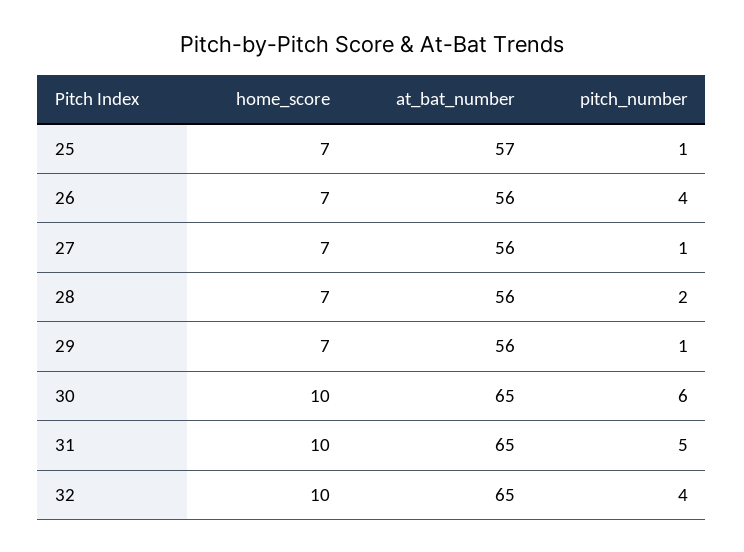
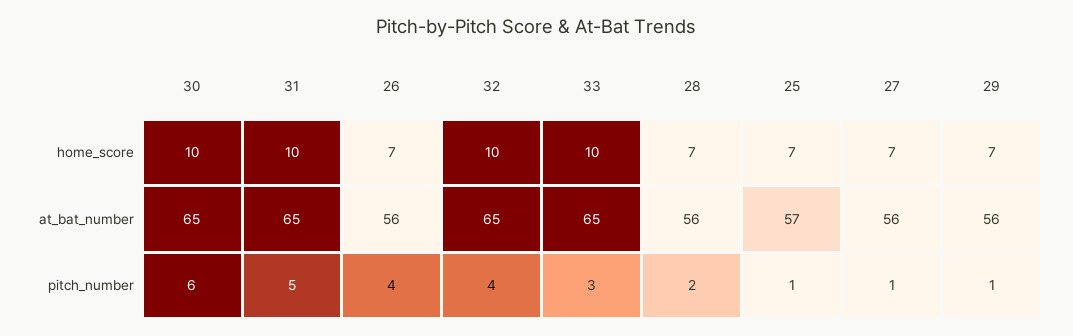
  {
    "home_score": {
      "25": 7,
      "26": 7,
      "27": 7,
      "28": 7,
      "29": 7,
      "30": 10,
      "31": 10,
-     "32": 10
+     "32": 10,
+     "33": 10
    },
    "at_bat_number": {
      "25": 57,
      "26": 56,
      "27": 56,
      "28": 56,
      "29": 56,
      "30": 65,
      "31": 65,
-     "32": 65
+     "32": 65,
+     "33": 65
    },
    "pitch_number": {
      "25": 1,
      "26": 4,
      "27": 1,
      "28": 2,
      "29": 1,
      "30": 6,
      "31": 5,
-     "32": 4
+     "32": 4,
+     "33": 3
    }
  }

